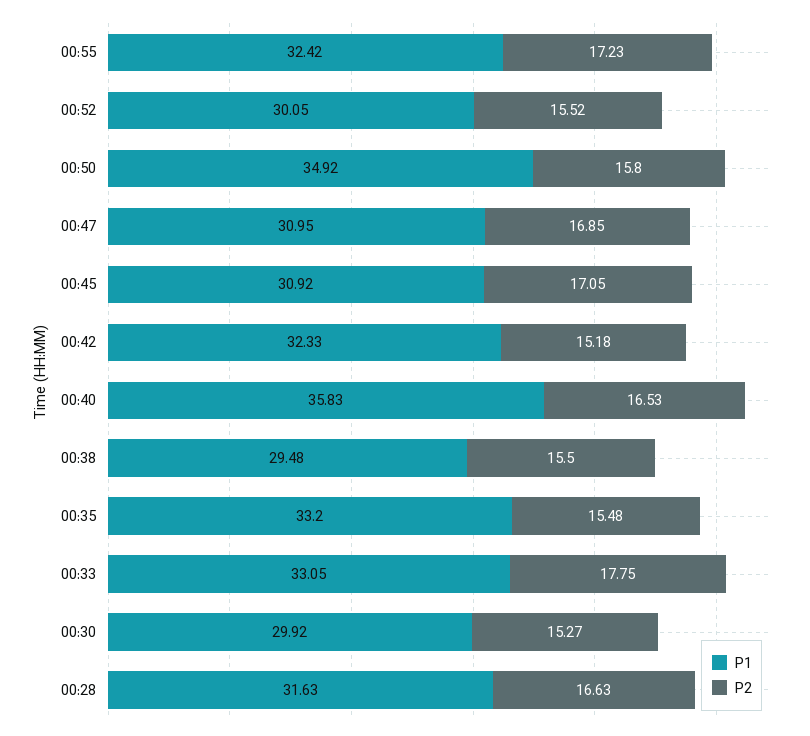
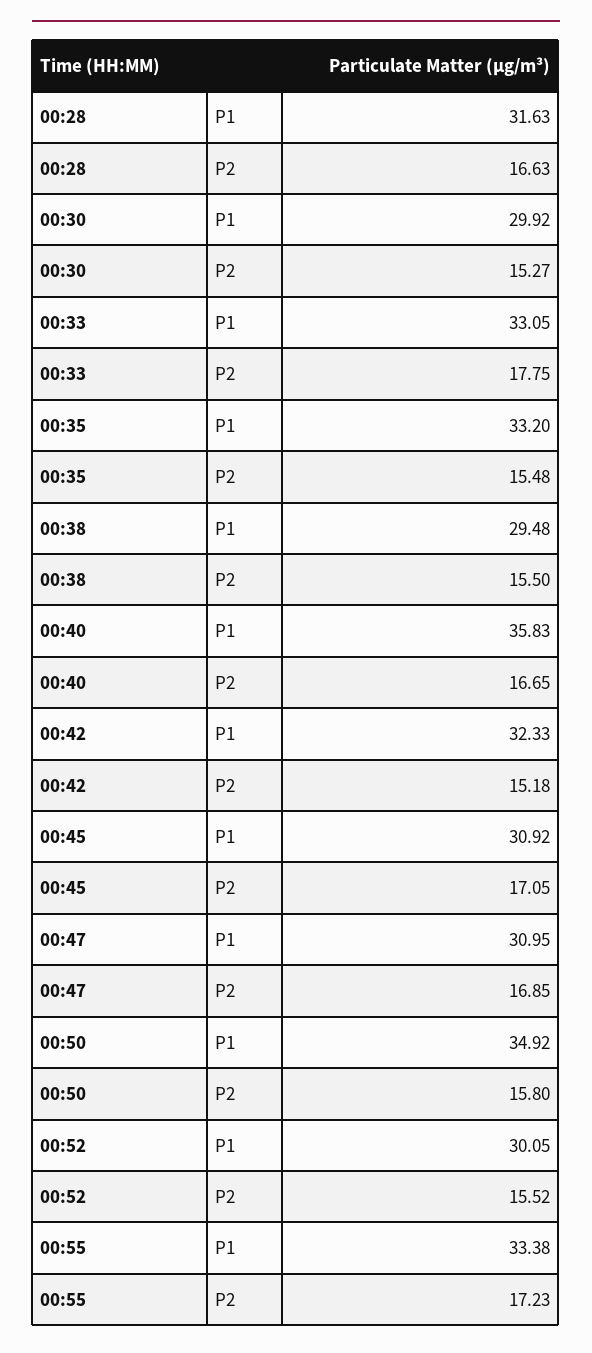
  {
    "P1": {
-     "00:55": 32.42,
+     "00:55": 33.38,
      "00:52": 30.05,
      "00:50": 34.92,
      "00:47": 30.95,
      "00:45": 30.92,
      "00:42": 32.33,
      "00:40": 35.83,
      "00:38": 29.48,
      "00:35": 33.2,
      "00:33": 33.05,
      "00:30": 29.92,
      "00:28": 31.63
    },
    "P2": {
      "00:55": 17.23,
      "00:52": 15.52,
      "00:50": 15.8,
      "00:47": 16.85,
      "00:45": 17.05,
      "00:42": 15.18,
-     "00:40": 16.53,
+     "00:40": 16.65,
      "00:38": 15.5,
      "00:35": 15.48,
      "00:33": 17.75,
      "00:30": 15.27,
      "00:28": 16.63
    }
  }

